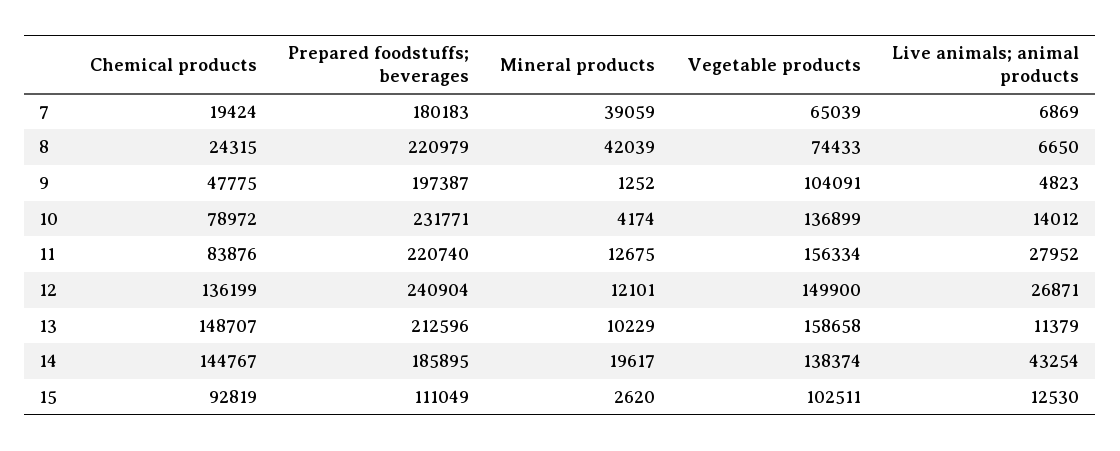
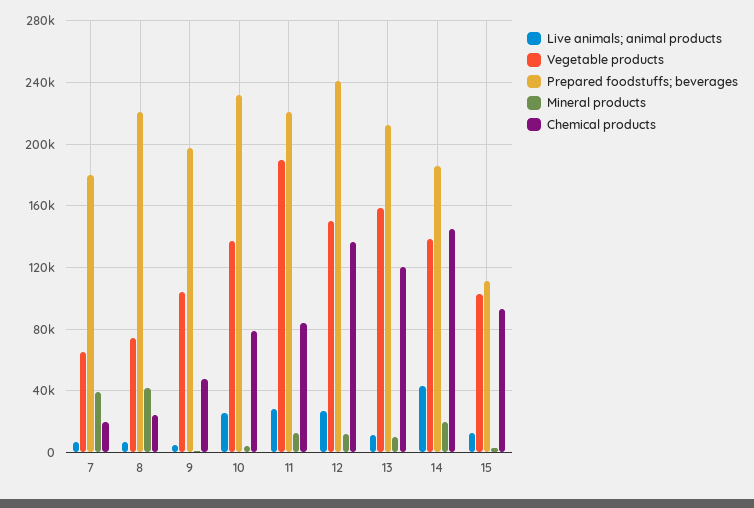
  {
    "Chemical products": {
      "7": 19424,
      "8": 24315,
      "9": 47775,
      "10": 78972,
      "11": 83876,
      "12": 136199,
-     "13": 148707,
+     "13": 120000,
      "14": 144767,
      "15": 92819
    },
    "Prepared foodstuffs; beverages": {
      "7": 180183,
      "8": 220979,
      "9": 197387,
      "10": 231771,
      "11": 220740,
      "12": 240904,
      "13": 212596,
      "14": 185895,
      "15": 111049
    },
    "Mineral products": {
      "7": 39059,
      "8": 42039,
      "9": 1252,
      "10": 4174,
      "11": 12675,
      "12": 12101,
      "13": 10229,
      "14": 19617,
      "15": 2620
    },
    "Vegetable products": {
      "7": 65039,
      "8": 74433,
      "9": 104091,
      "10": 136899,
-     "11": 156334,
+     "11": 190000,
      "12": 149900,
      "13": 158658,
      "14": 138374,
      "15": 102511
    },
    "Live animals; animal products": {
      "7": 6869,
      "8": 6650,
      "9": 4823,
-     "10": 14012,
+     "10": 25000,
      "11": 27952,
      "12": 26871,
      "13": 11379,
      "14": 43254,
      "15": 12530
    }
  }

